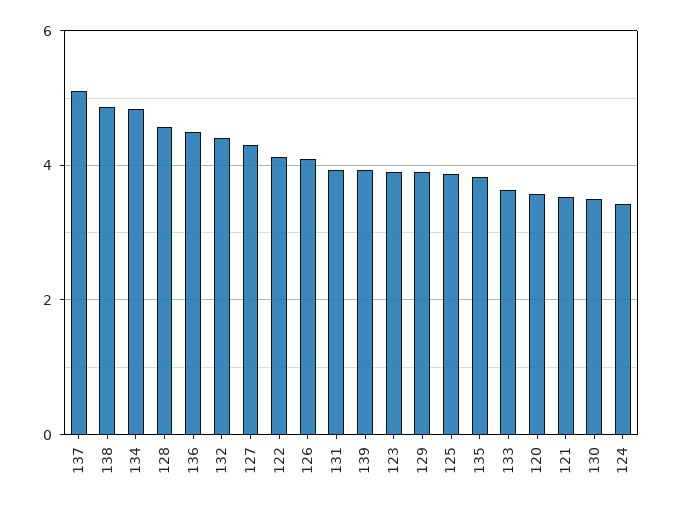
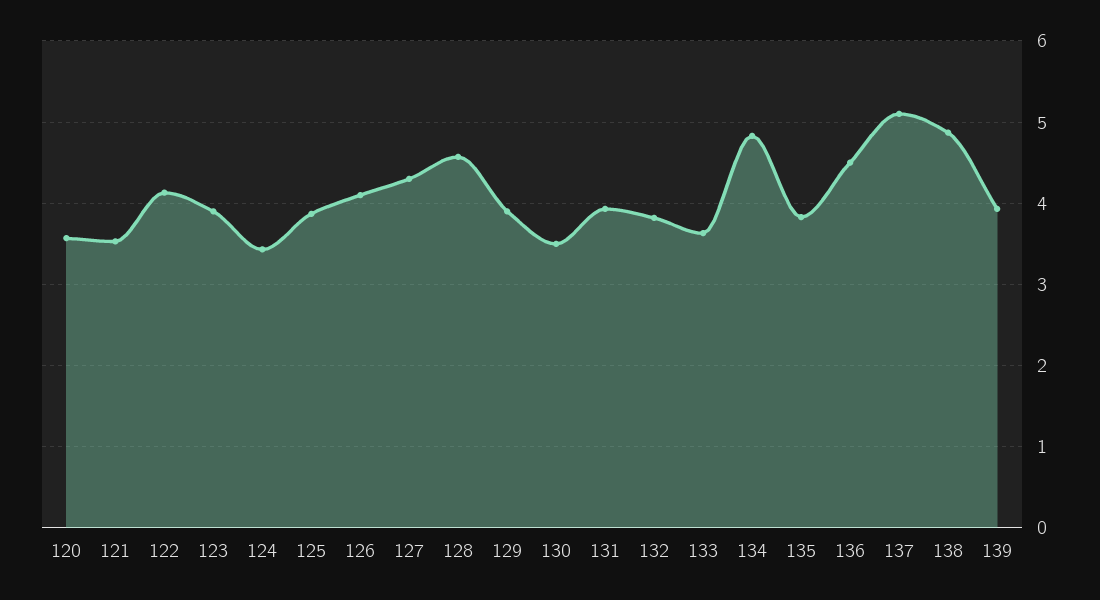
  {
    "137": 5.1,
    "138": 4.9,
    "134": 4.8,
    "128": 4.6,
    "136": 4.5,
-   "132": 4.4,
+   "132": 3.8,
    "127": 4.3,
    "122": 4.1,
    "126": 4.1,
    "131": 3.9,
    "139": 3.9,
    "123": 3.9,
    "129": 3.9,
    "125": 3.9,
    "135": 3.8,
    "133": 3.6,
    "120": 3.6,
    "121": 3.5,
    "130": 3.5,
    "124": 3.4
  }

